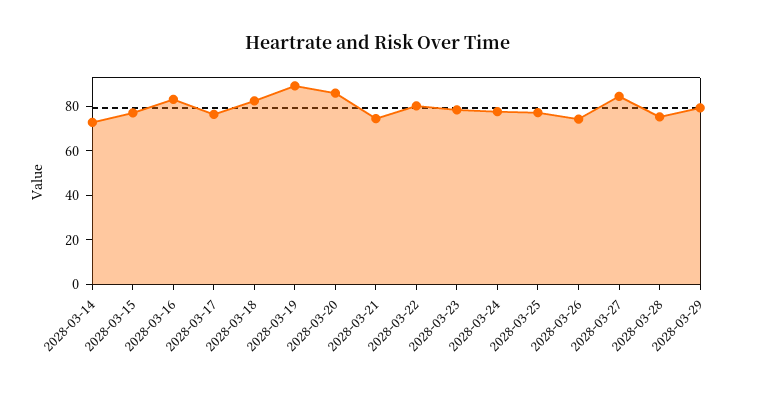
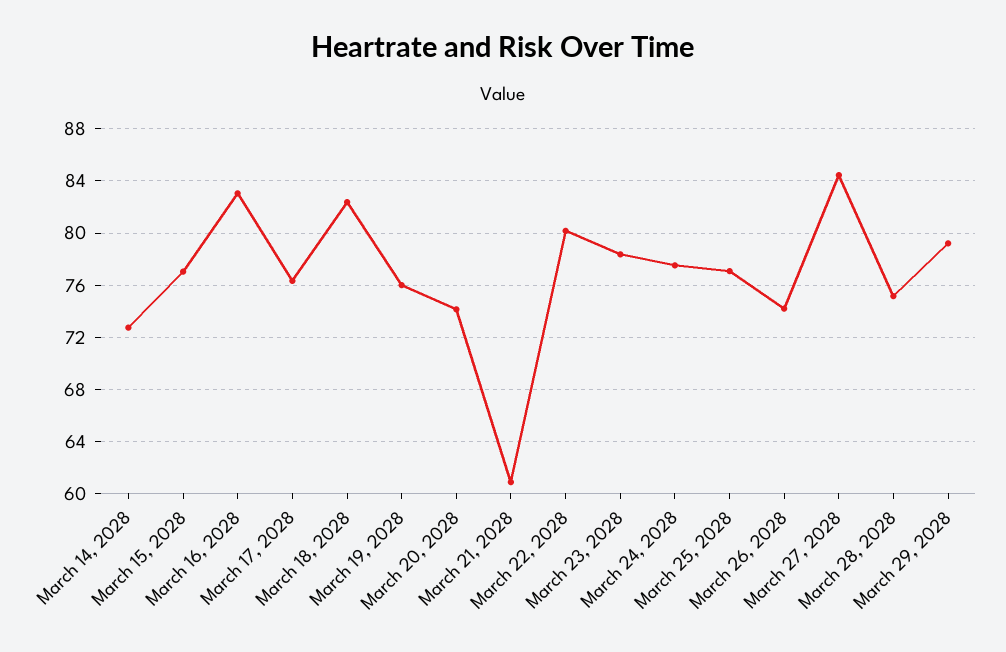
  {
    "2028-03-14": 72.5,
    "2028-03-15": 77,
    "2028-03-16": 83,
    "2028-03-17": 76.5,
    "2028-03-18": 82.5,
-   "2028-03-19": 90,
+   "2028-03-19": 76,
-   "2028-03-20": 85,
+   "2028-03-20": 74,
-   "2028-03-21": 75,
+   "2028-03-21": 61,
    "2028-03-22": 80,
    "2028-03-23": 78.5,
    "2028-03-24": 77.5,
    "2028-03-25": 77,
    "2028-03-26": 74,
    "2028-03-27": 84.5,
    "2028-03-28": 75,
    "2028-03-29": 79
  }

